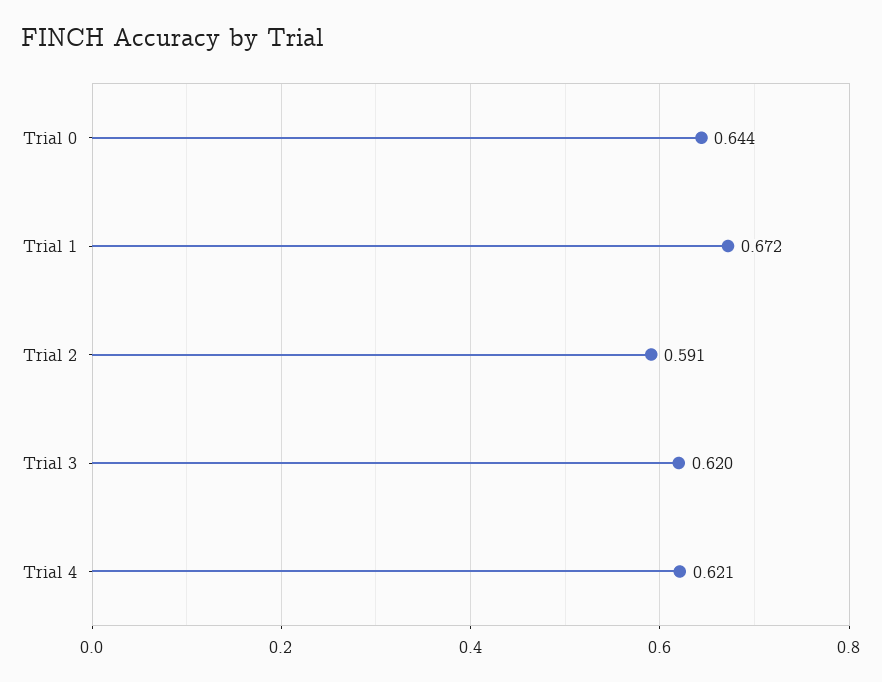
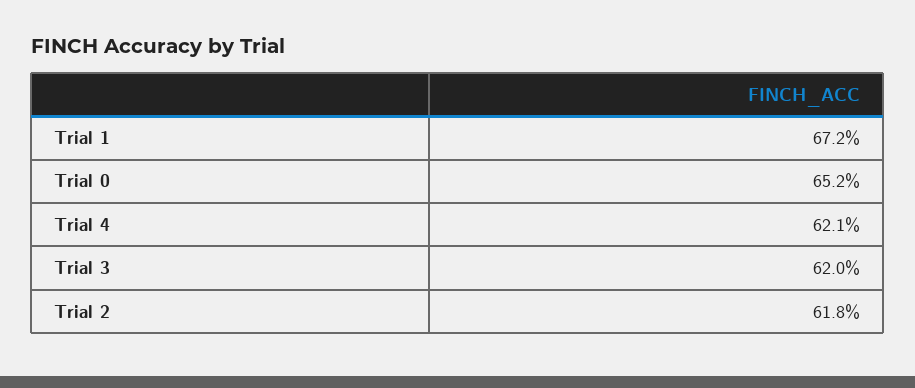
  {
-   "Trial 0": 0.644,
+   "Trial 0": 0.652,
    "Trial 1": 0.672,
-   "Trial 2": 0.591,
+   "Trial 2": 0.618,
    "Trial 3": 0.62,
    "Trial 4": 0.621
  }

